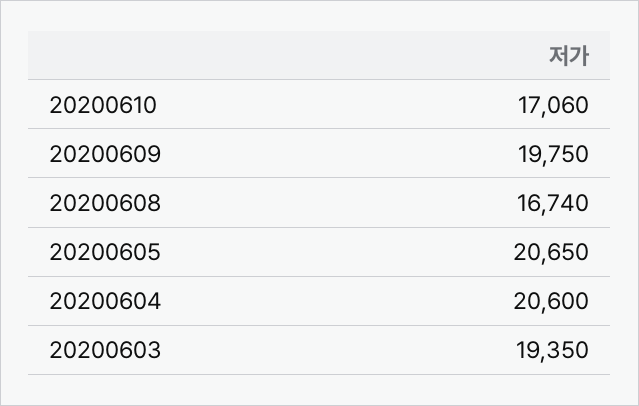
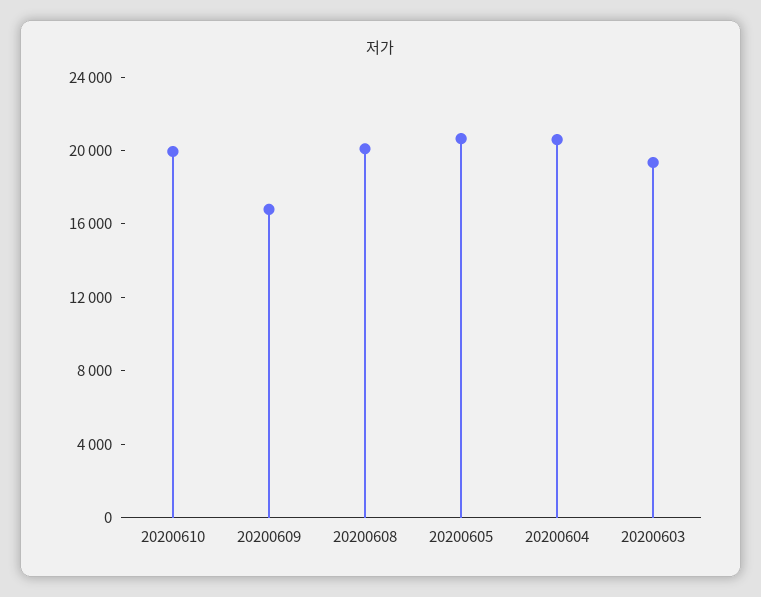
  {
-   "20200610": 17060,
+   "20200610": 20000,
-   "20200609": 19750,
+   "20200609": 17000,
-   "20200608": 16740,
+   "20200608": 20000,
    "20200605": 20650,
    "20200604": 20600,
    "20200603": 19350
  }

